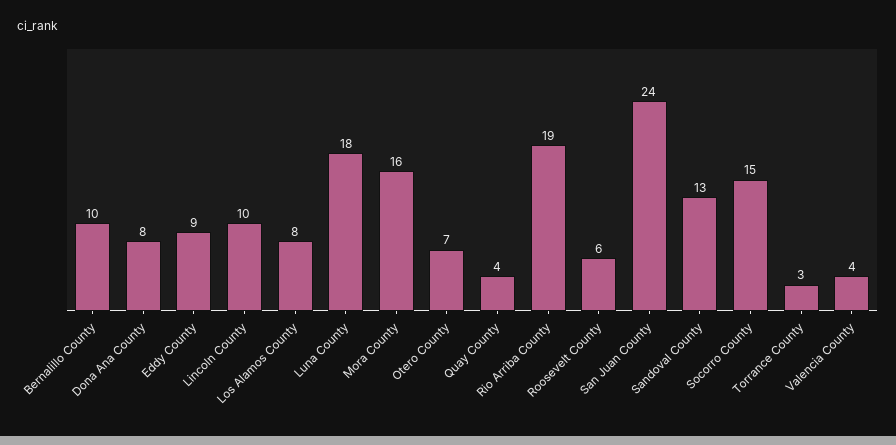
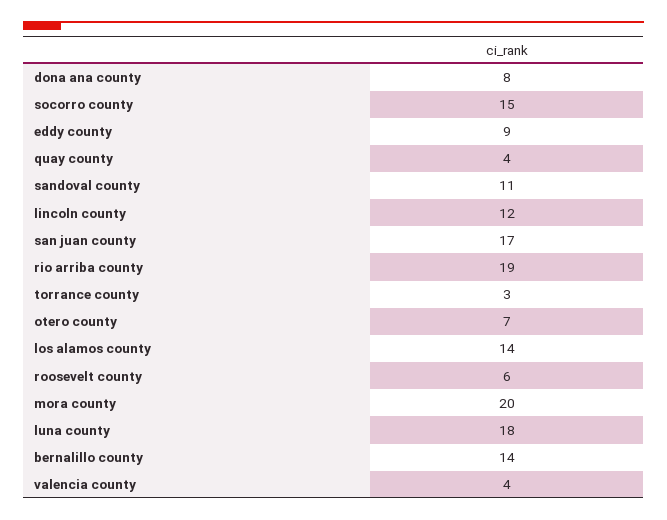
  {
-   "Bernalillo County": 10,
+   "Bernalillo County": 14,
    "Dona Ana County": 8,
    "Eddy County": 9,
-   "Lincoln County": 10,
+   "Lincoln County": 12,
-   "Los Alamos County": 8,
+   "Los Alamos County": 14,
    "Luna County": 18,
-   "Mora County": 16,
+   "Mora County": 20,
    "Otero County": 7,
    "Quay County": 4,
    "Rio Arriba County": 19,
    "Roosevelt County": 6,
-   "San Juan County": 24,
+   "San Juan County": 17,
-   "Sandoval County": 13,
+   "Sandoval County": 11,
    "Socorro County": 15,
    "Torrance County": 3,
    "Valencia County": 4
  }

